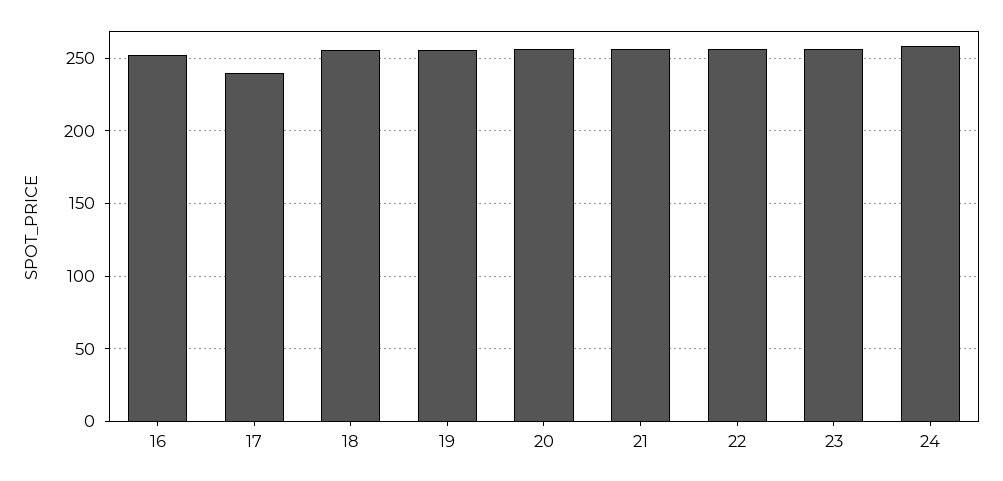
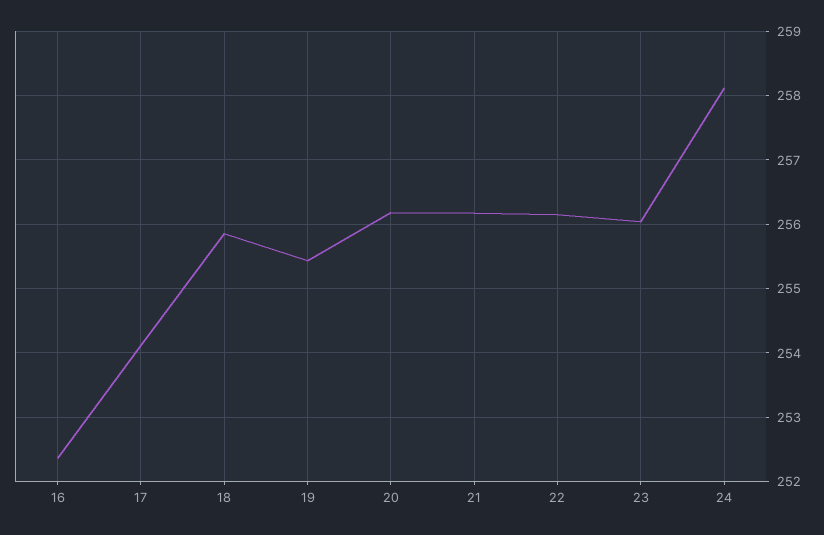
  {
    "16": 252.4,
-   "17": 240,
+   "17": 254.1,
    "18": 255.9,
    "19": 255.4,
    "20": 256.2,
    "21": 256.2,
    "22": 256.2,
    "23": 256,
    "24": 258.1
  }

